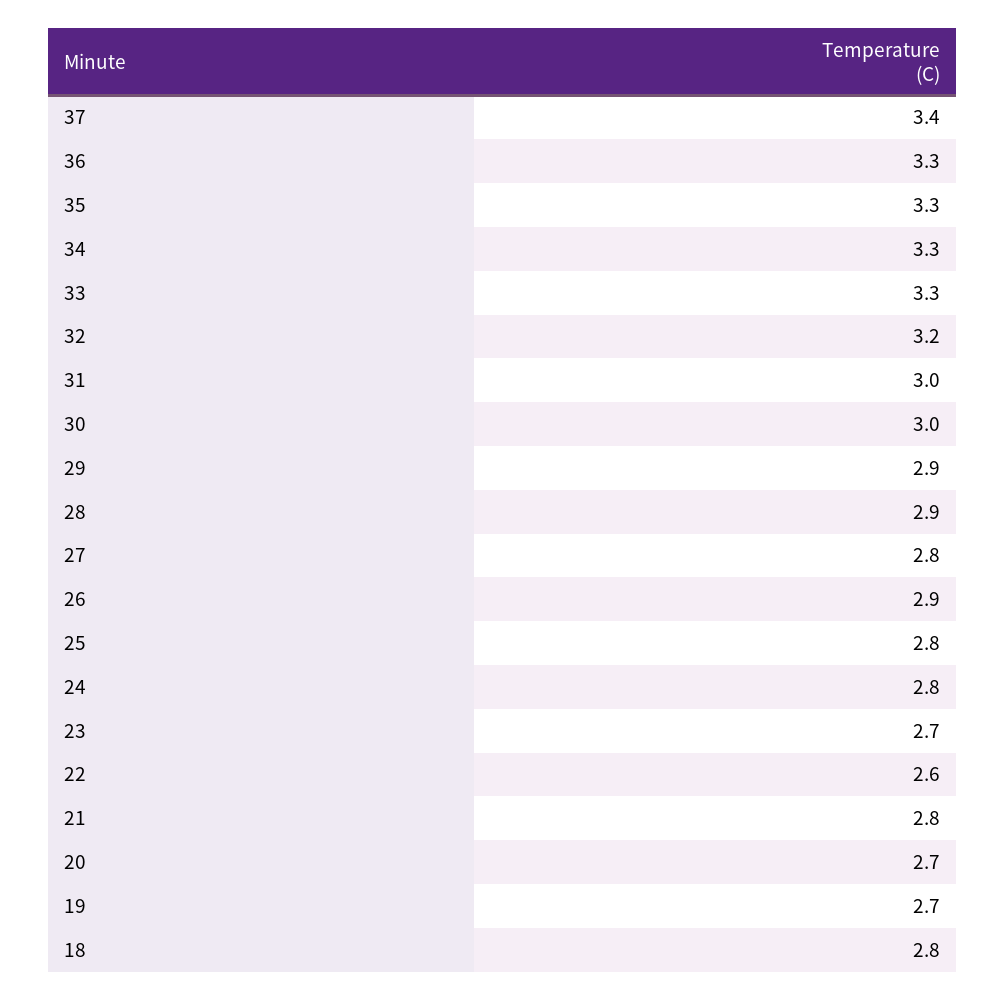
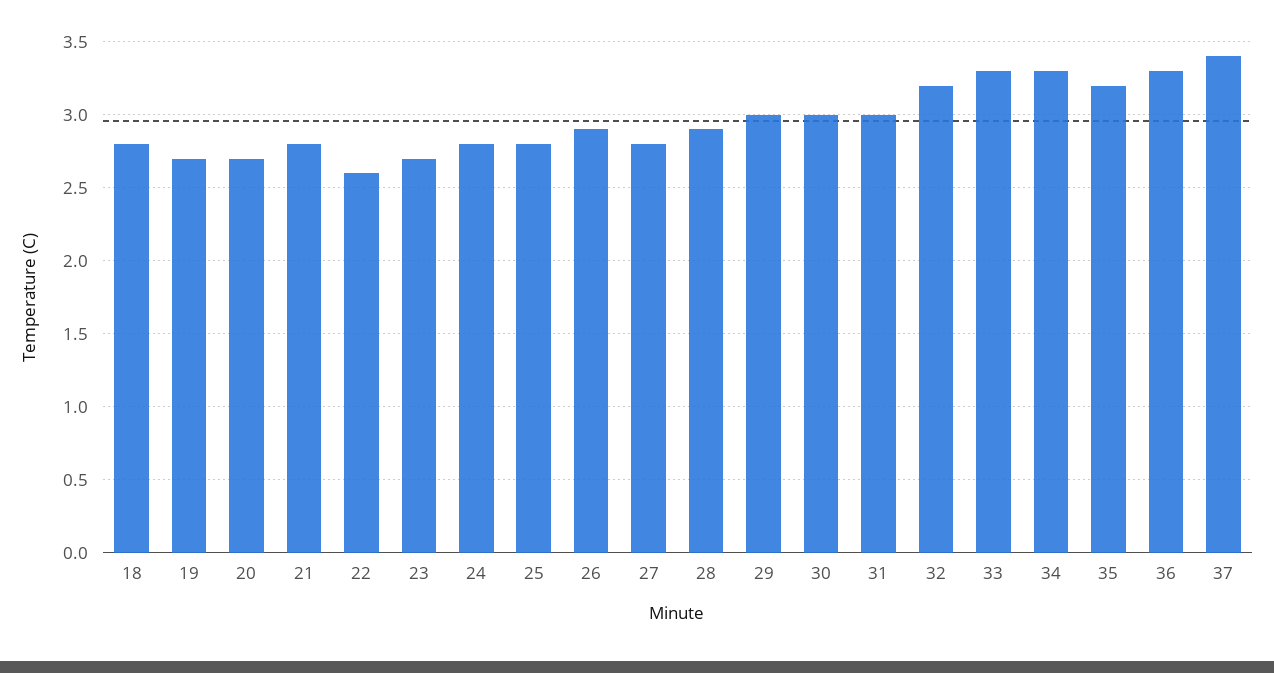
  {
    "37": 3.4,
    "36": 3.3,
-   "35": 3.3,
+   "35": 3.2,
    "34": 3.3,
    "33": 3.3,
    "32": 3.2,
    "31": 3,
    "30": 3,
-   "29": 2.9,
+   "29": 3,
    "28": 2.9,
    "27": 2.8,
    "26": 2.9,
    "25": 2.8,
    "24": 2.8,
    "23": 2.7,
    "22": 2.6,
    "21": 2.8,
    "20": 2.7,
    "19": 2.7,
    "18": 2.8
  }

